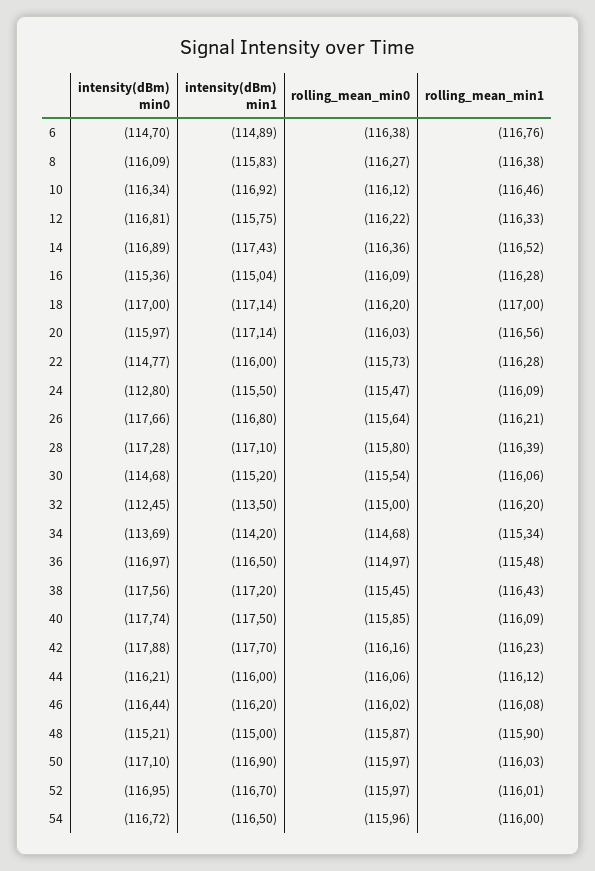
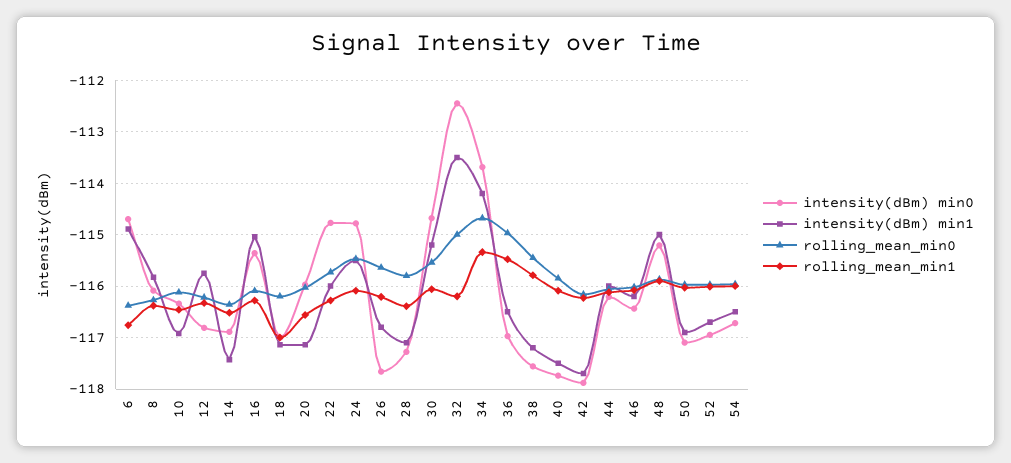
  {
    "intensity(dBm) min0": {
      "6": -114.7,
      "8": -116.09,
      "10": -116.34,
      "12": -116.81,
      "14": -116.89,
      "16": -115.36,
      "18": -117,
      "20": -115.97,
      "22": -114.77,
-     "24": -112.8,
+     "24": -114.8,
      "26": -117.66,
      "28": -117.28,
      "30": -114.68,
      "32": -112.45,
      "34": -113.69,
      "36": -116.97,
      "38": -117.56,
      "40": -117.74,
      "42": -117.88,
      "44": -116.21,
      "46": -116.44,
      "48": -115.21,
      "50": -117.1,
      "52": -116.95,
      "54": -116.72
    },
    "intensity(dBm) min1": {
      "6": -114.89,
      "8": -115.83,
      "10": -116.92,
      "12": -115.75,
      "14": -117.43,
      "16": -115.04,
      "18": -117.14,
      "20": -117.14,
      "22": -116,
      "24": -115.5,
      "26": -116.8,
      "28": -117.1,
      "30": -115.2,
      "32": -113.5,
      "34": -114.2,
      "36": -116.5,
      "38": -117.2,
      "40": -117.5,
      "42": -117.7,
      "44": -116,
      "46": -116.2,
      "48": -115,
      "50": -116.9,
      "52": -116.7,
      "54": -116.5
    },
    "rolling_mean_min0": {
      "6": -116.38,
      "8": -116.27,
      "10": -116.12,
      "12": -116.22,
      "14": -116.36,
      "16": -116.09,
      "18": -116.2,
      "20": -116.03,
      "22": -115.73,
      "24": -115.47,
      "26": -115.64,
      "28": -115.8,
      "30": -115.54,
      "32": -115,
      "34": -114.68,
      "36": -114.97,
      "38": -115.45,
      "40": -115.85,
      "42": -116.16,
      "44": -116.06,
      "46": -116.02,
      "48": -115.87,
      "50": -115.97,
      "52": -115.97,
      "54": -115.96
    },
    "rolling_mean_min1": {
      "6": -116.76,
      "8": -116.38,
      "10": -116.46,
      "12": -116.33,
      "14": -116.52,
      "16": -116.28,
      "18": -117,
      "20": -116.56,
      "22": -116.28,
      "24": -116.09,
      "26": -116.21,
      "28": -116.39,
      "30": -116.06,
      "32": -116.2,
      "34": -115.34,
      "36": -115.48,
-     "38": -116.43,
+     "38": -115.8,
      "40": -116.09,
      "42": -116.23,
      "44": -116.12,
      "46": -116.08,
      "48": -115.9,
      "50": -116.03,
      "52": -116.01,
      "54": -116
    }
  }

